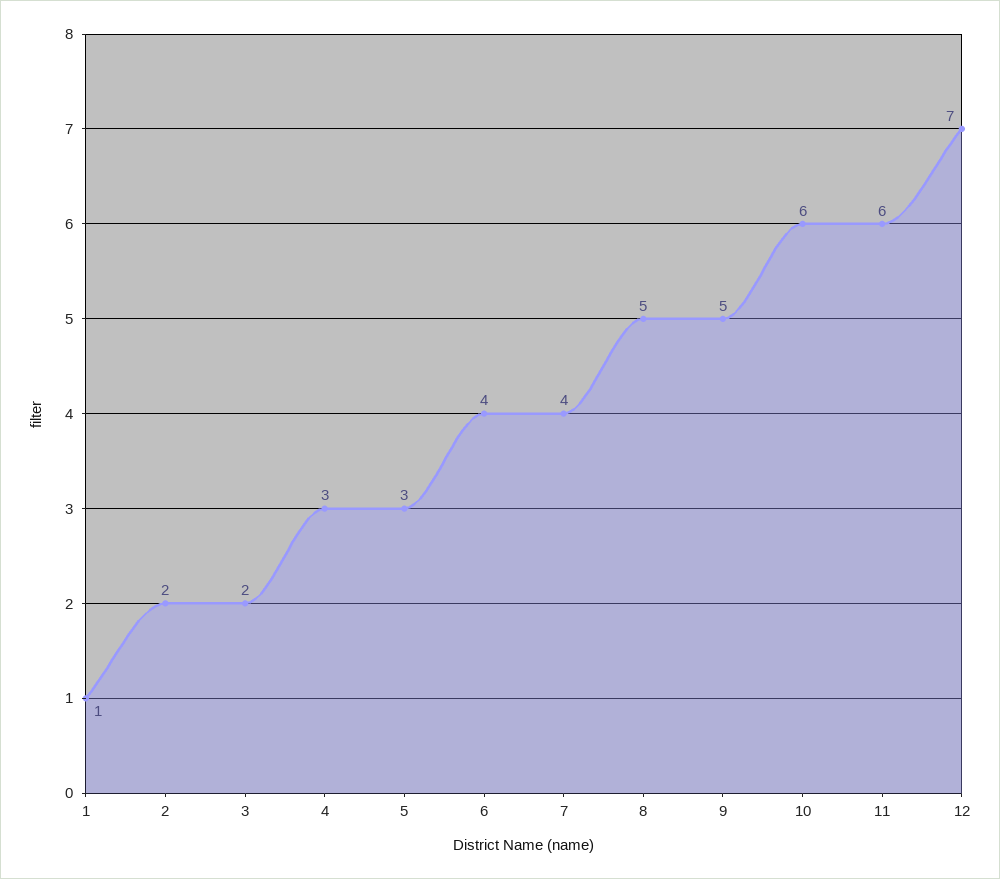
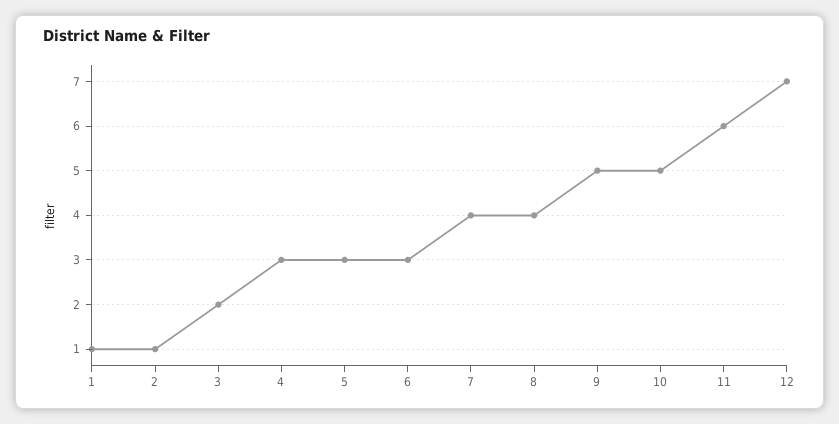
  {
    "1": 1,
-   "2": 2,
+   "2": 1,
    "3": 2,
    "4": 3,
    "5": 3,
-   "6": 4,
+   "6": 3,
    "7": 4,
-   "8": 5,
+   "8": 4,
    "9": 5,
-   "10": 6,
+   "10": 5,
    "11": 6,
    "12": 7
  }

